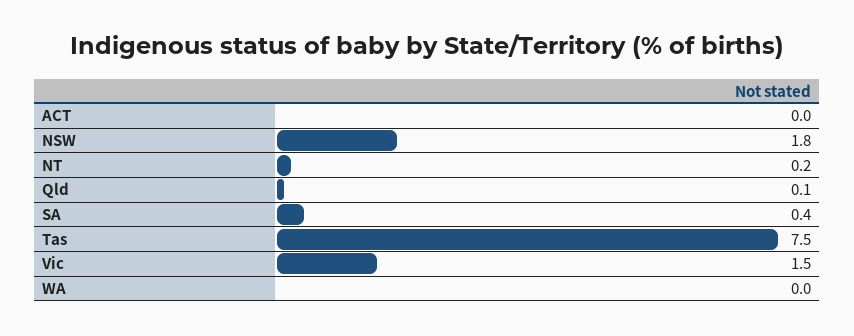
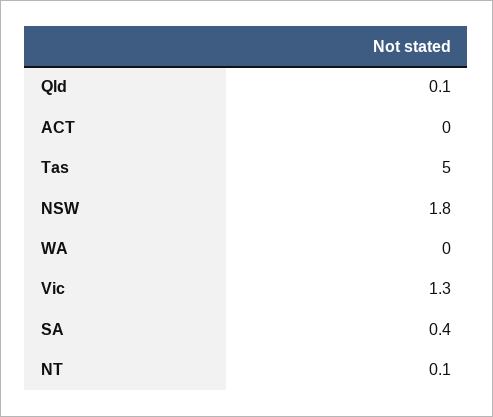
  {
    "ACT": 0,
    "NSW": 1.8,
-   "NT": 0.2,
+   "NT": 0.1,
    "Qld": 0.1,
    "SA": 0.4,
-   "Tas": 7.5,
+   "Tas": 5,
-   "Vic": 1.5,
+   "Vic": 1.3,
    "WA": 0
  }

